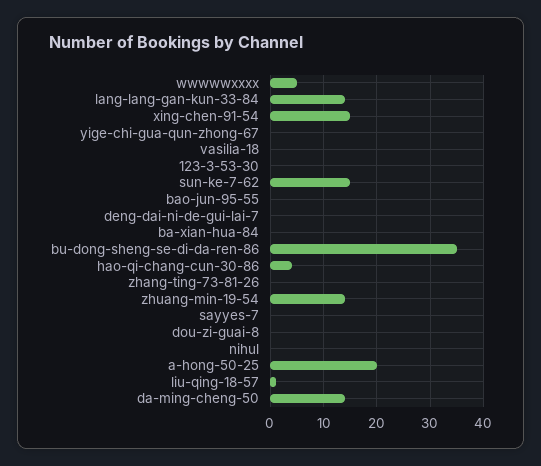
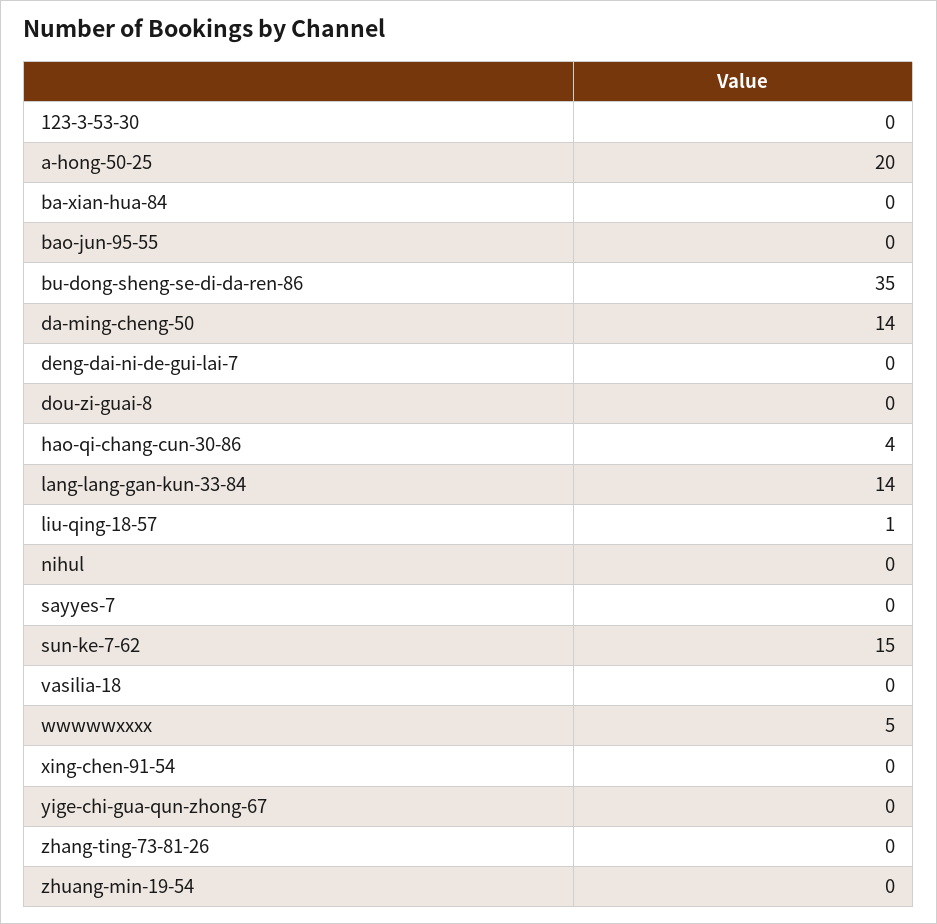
  {
    "wwwwwxxxx": 5,
    "lang-lang-gan-kun-33-84": 14,
-   "xing-chen-91-54": 15,
+   "xing-chen-91-54": 0,
    "yige-chi-gua-qun-zhong-67": 0,
    "vasilia-18": 0,
    "123-3-53-30": 0,
    "sun-ke-7-62": 15,
    "bao-jun-95-55": 0,
    "deng-dai-ni-de-gui-lai-7": 0,
    "ba-xian-hua-84": 0,
    "bu-dong-sheng-se-di-da-ren-86": 35,
    "hao-qi-chang-cun-30-86": 4,
    "zhang-ting-73-81-26": 0,
-   "zhuang-min-19-54": 15,
+   "zhuang-min-19-54": 0,
    "sayyes-7": 0,
    "dou-zi-guai-8": 0,
    "nihul": 0,
    "a-hong-50-25": 20,
    "liu-qing-18-57": 1,
    "da-ming-cheng-50": 14
  }

